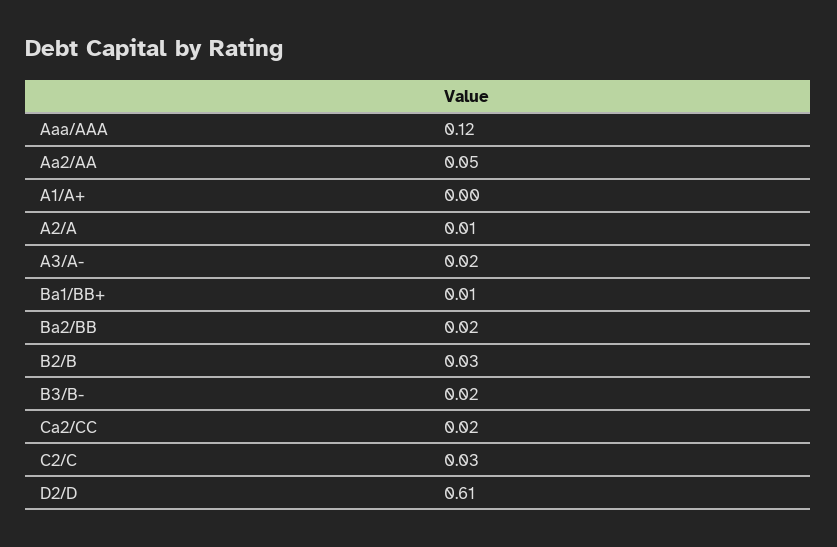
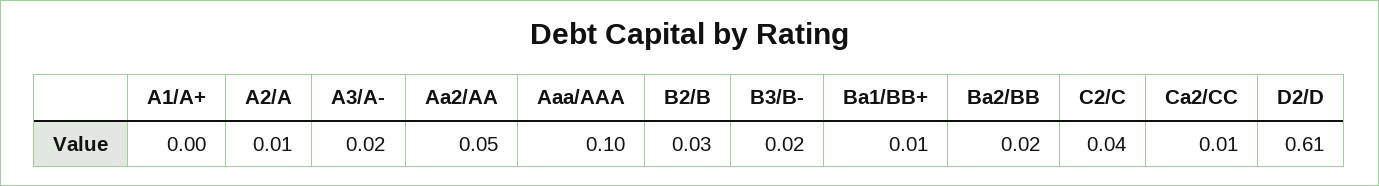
  {
-   "Aaa/AAA": 0.12,
+   "Aaa/AAA": 0.1,
    "Aa2/AA": 0.05,
    "A1/A+": 0,
    "A2/A": 0.01,
    "A3/A-": 0.02,
    "Ba1/BB+": 0.01,
    "Ba2/BB": 0.02,
    "B2/B": 0.03,
    "B3/B-": 0.02,
-   "Ca2/CC": 0.02,
+   "Ca2/CC": 0.01,
-   "C2/C": 0.03,
+   "C2/C": 0.04,
    "D2/D": 0.61
  }

